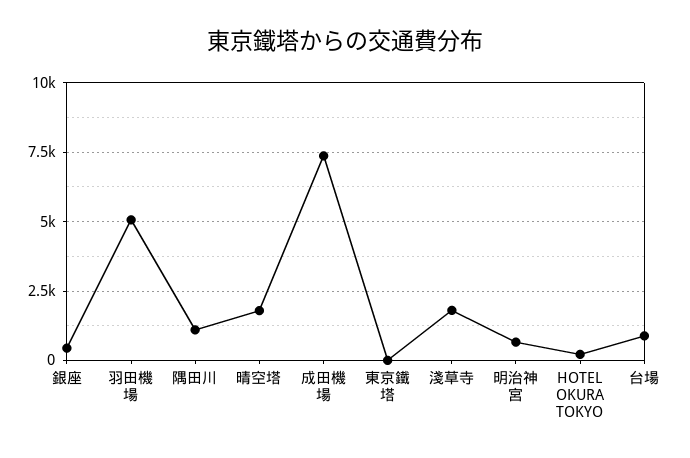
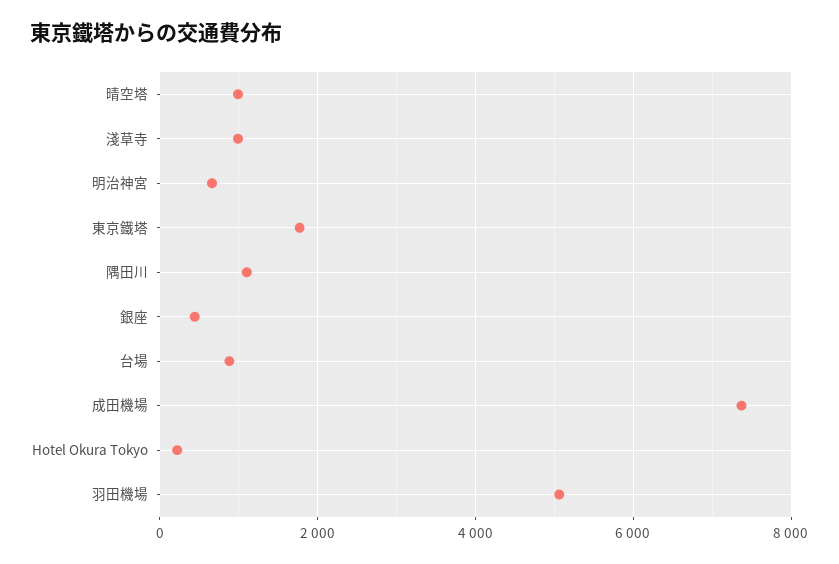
  {
    "銀座": 400,
    "羽田機場": 5000,
    "隅田川": 1200,
-   "晴空塔": 1750,
+   "晴空塔": 1000,
    "成田機場": 7400,
-   "東京鐵塔": 0,
+   "東京鐵塔": 1800,
-   "淺草寺": 1750,
+   "淺草寺": 1000,
    "明治神宮": 600,
    "HOTEL OKURA TOKYO": 200,
    "台場": 800
  }

